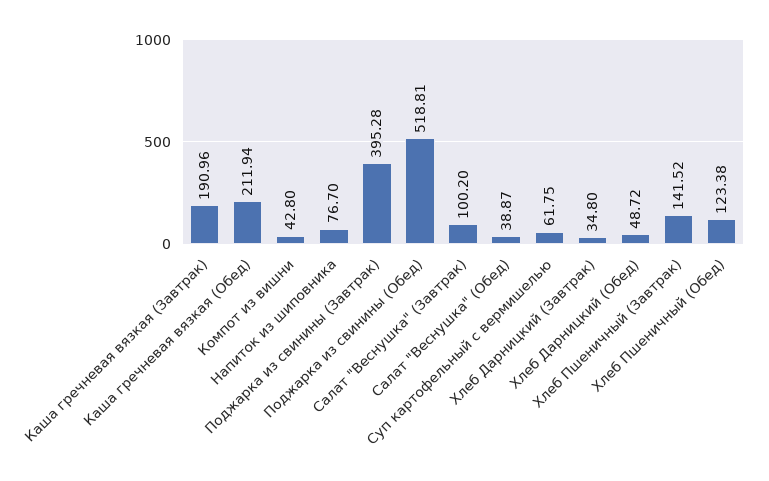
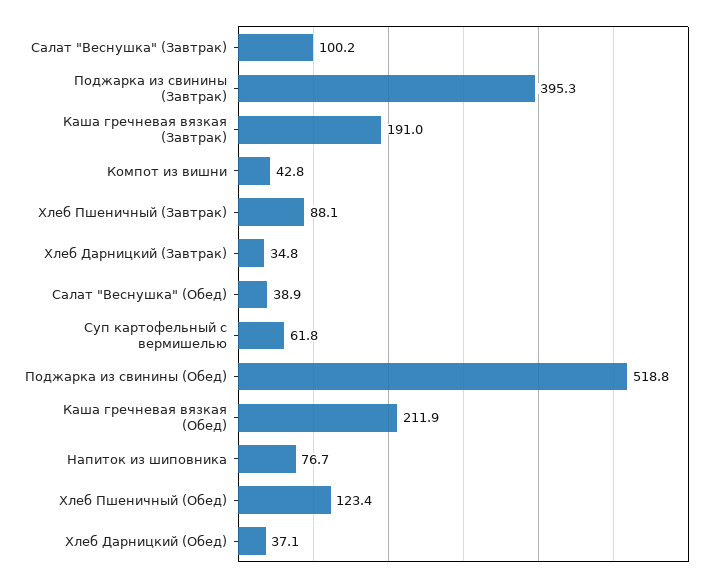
  {
    "Каша гречневая вязкая (Завтрак)": 190.96,
    "Каша гречневая вязкая (Обед)": 211.94,
    "Компот из вишни": 42.8,
    "Напиток из шиповника": 76.7,
    "Поджарка из свинины (Завтрак)": 395.28,
    "Поджарка из свинины (Обед)": 518.81,
    "Салат \"Веснушка\" (Завтрак)": 100.2,
    "Салат \"Веснушка\" (Обед)": 38.87,
    "Суп картофельный с вермишелью": 61.75,
    "Хлеб Дарницкий (Завтрак)": 34.8,
-   "Хлеб Дарницкий (Обед)": 48.72,
+   "Хлеб Дарницкий (Обед)": 37.1,
-   "Хлеб Пшеничный (Завтрак)": 141.52,
+   "Хлеб Пшеничный (Завтрак)": 88.1,
    "Хлеб Пшеничный (Обед)": 123.38
  }

